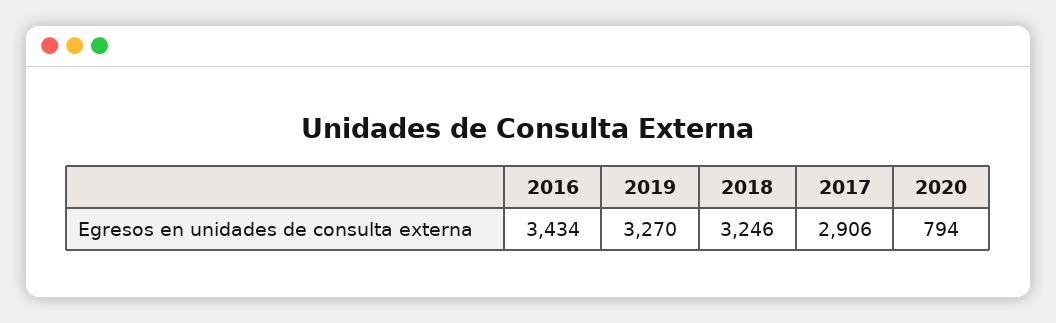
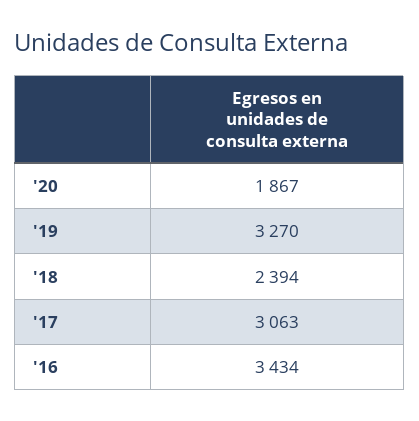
  {
    "2016": 3434,
    "2019": 3270,
-   "2018": 3246,
+   "2018": 2394,
-   "2017": 2906,
+   "2017": 3063,
-   "2020": 794
+   "2020": 1867
  }

